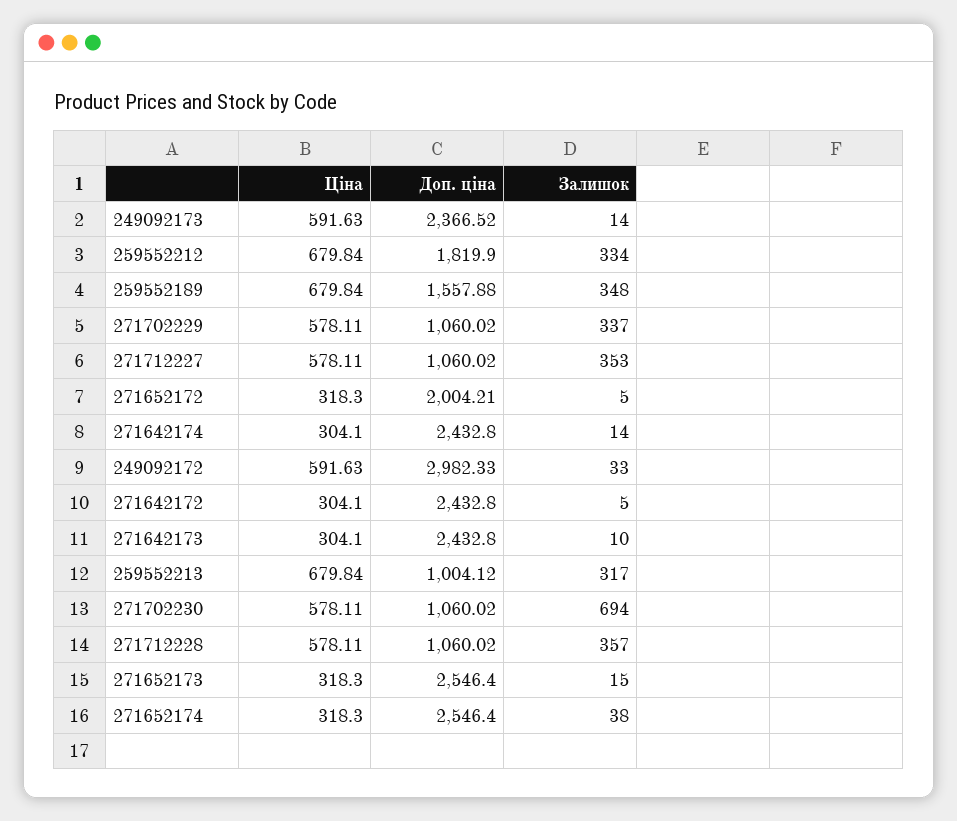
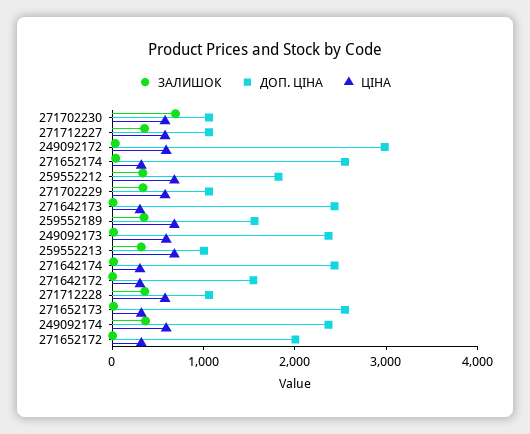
  {
    "Ціна": {
      "249092173": 591.63,
      "259552212": 679.84,
      "259552189": 679.84,
      "271702229": 578.11,
      "271712227": 578.11,
      "271652172": 318.3,
      "271642174": 304.1,
      "249092172": 591.63,
      "271642172": 304.1,
      "271642173": 304.1,
      "259552213": 679.84,
      "271702230": 578.11,
      "271712228": 578.11,
      "271652173": 318.3,
-     "271652174": 318.3
+     "271652174": 318.3,
+     "249092174": 600
    },
    "Доп. ціна": {
      "249092173": 2366.52,
      "259552212": 1819.9,
      "259552189": 1557.88,
      "271702229": 1060.02,
      "271712227": 1060.02,
      "271652172": 2004.21,
      "271642174": 2432.8,
      "249092172": 2982.33,
-     "271642172": 2432.8,
+     "271642172": 1600,
      "271642173": 2432.8,
      "259552213": 1004.12,
      "271702230": 1060.02,
      "271712228": 1060.02,
      "271652173": 2546.4,
-     "271652174": 2546.4
+     "271652174": 2546.4,
+     "249092174": 2400
    },
    "Залишок": {
      "249092173": 14,
      "259552212": 334,
      "259552189": 348,
      "271702229": 337,
      "271712227": 353,
      "271652172": 5,
      "271642174": 14,
      "249092172": 33,
      "271642172": 5,
      "271642173": 10,
      "259552213": 317,
      "271702230": 694,
      "271712228": 357,
      "271652173": 15,
-     "271652174": 38
+     "271652174": 38,
+     "249092174": 400
    }
  }

